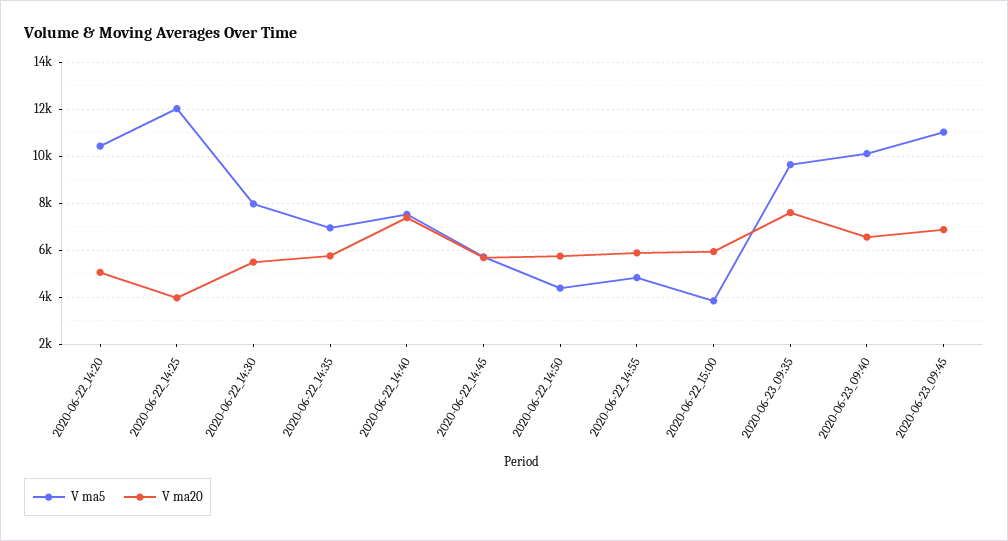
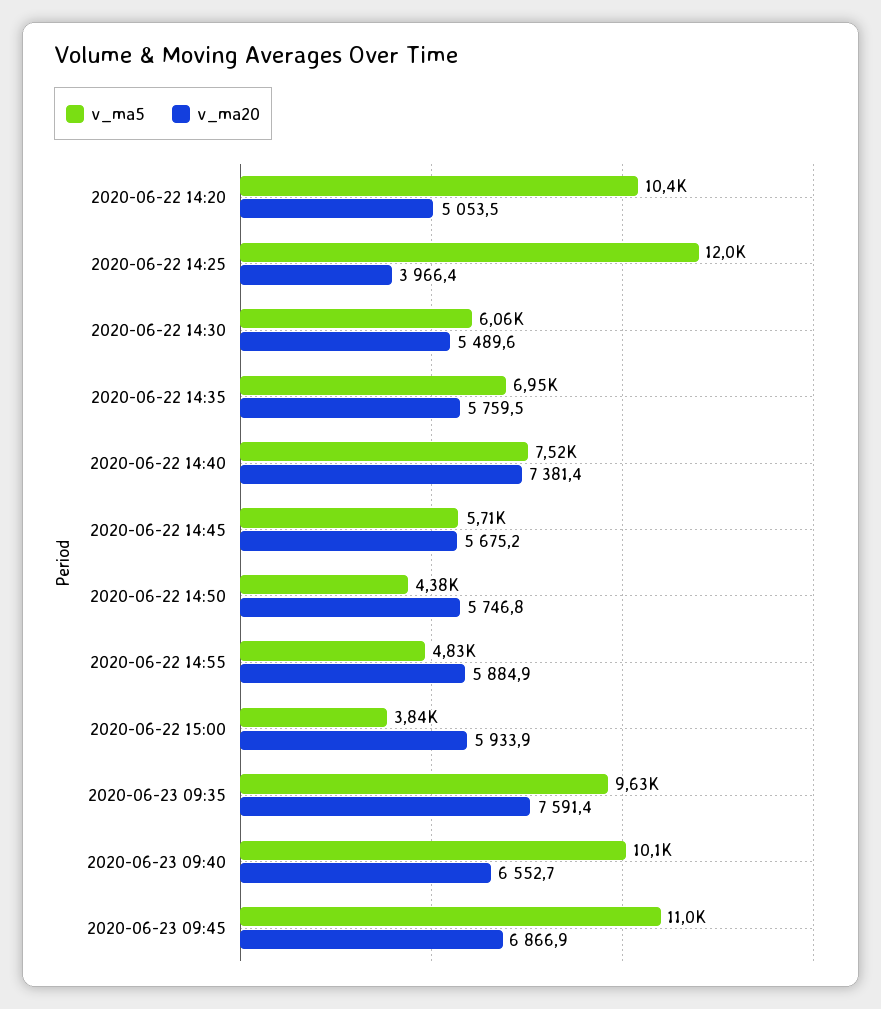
  {
    "V ma5": {
      "2020-06-22_14:20": 10400,
      "2020-06-22_14:25": 12000,
-     "2020-06-22_14:30": 8000,
+     "2020-06-22_14:30": 6060,
      "2020-06-22_14:35": 6950,
      "2020-06-22_14:40": 7520,
      "2020-06-22_14:45": 5710,
      "2020-06-22_14:50": 4380,
      "2020-06-22_14:55": 4830,
      "2020-06-22_15:00": 3840,
      "2020-06-23_09:35": 9630,
      "2020-06-23_09:40": 10100,
      "2020-06-23_09:45": 11000
    },
    "V ma20": {
      "2020-06-22_14:20": 5053.5,
      "2020-06-22_14:25": 3966.4,
      "2020-06-22_14:30": 5489.6,
      "2020-06-22_14:35": 5759.5,
      "2020-06-22_14:40": 7381.4,
      "2020-06-22_14:45": 5675.2,
      "2020-06-22_14:50": 5746.8,
      "2020-06-22_14:55": 5884.9,
      "2020-06-22_15:00": 5933.9,
      "2020-06-23_09:35": 7591.4,
      "2020-06-23_09:40": 6552.7,
      "2020-06-23_09:45": 6866.9
    }
  }

